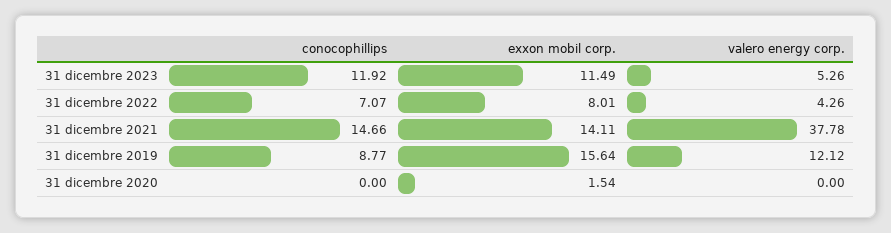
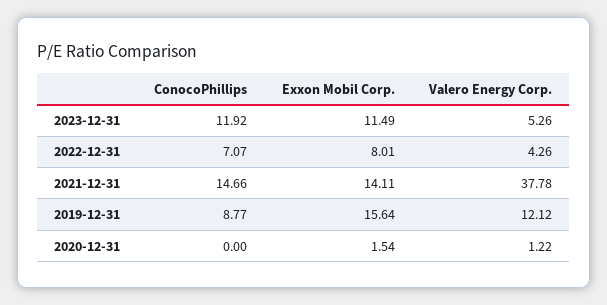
  {
    "conocophillips": {
      "31 dicembre 2023": 11.92,
      "31 dicembre 2022": 7.07,
      "31 dicembre 2021": 14.66,
      "31 dicembre 2019": 8.77,
      "31 dicembre 2020": 0
    },
    "exxon mobil corp.": {
      "31 dicembre 2023": 11.49,
      "31 dicembre 2022": 8.01,
      "31 dicembre 2021": 14.11,
      "31 dicembre 2019": 15.64,
      "31 dicembre 2020": 1.54
    },
    "valero energy corp.": {
      "31 dicembre 2023": 5.26,
      "31 dicembre 2022": 4.26,
      "31 dicembre 2021": 37.78,
      "31 dicembre 2019": 12.12,
-     "31 dicembre 2020": 0
+     "31 dicembre 2020": 1.22
    }
  }

